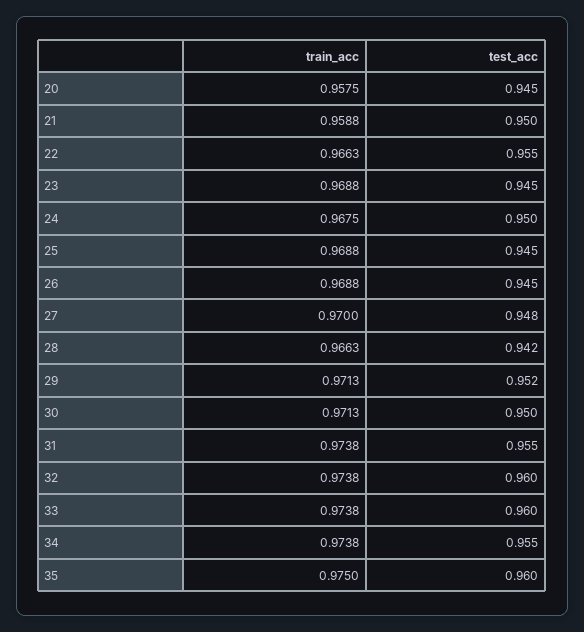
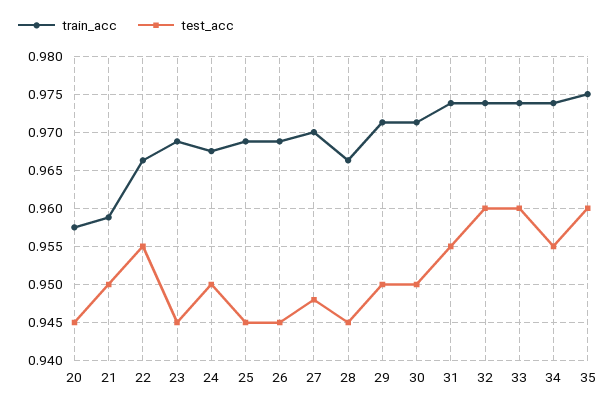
  {
    "train_acc": {
      "20": 0.9575,
      "21": 0.9588,
      "22": 0.9663,
      "23": 0.9688,
      "24": 0.9675,
      "25": 0.9688,
      "26": 0.9688,
      "27": 0.97,
      "28": 0.9663,
      "29": 0.9713,
      "30": 0.9713,
      "31": 0.9738,
      "32": 0.9738,
      "33": 0.9738,
      "34": 0.9738,
      "35": 0.975
    },
    "test_acc": {
      "20": 0.945,
      "21": 0.95,
      "22": 0.955,
      "23": 0.945,
      "24": 0.95,
      "25": 0.945,
      "26": 0.945,
      "27": 0.948,
-     "28": 0.942,
+     "28": 0.945,
-     "29": 0.952,
+     "29": 0.95,
      "30": 0.95,
      "31": 0.955,
      "32": 0.96,
      "33": 0.96,
      "34": 0.955,
      "35": 0.96
    }
  }

